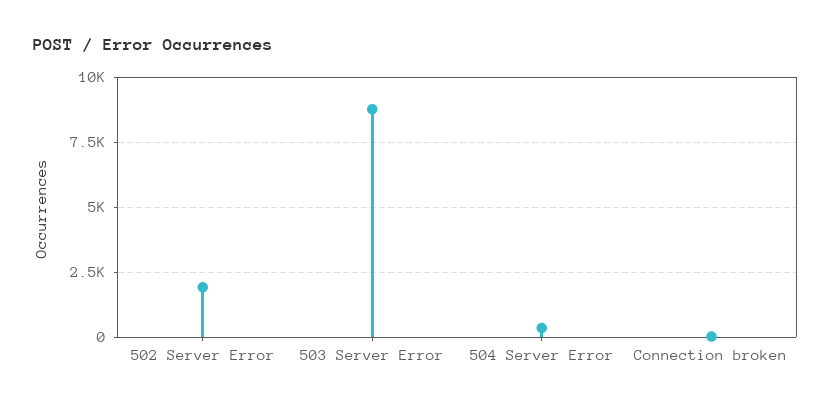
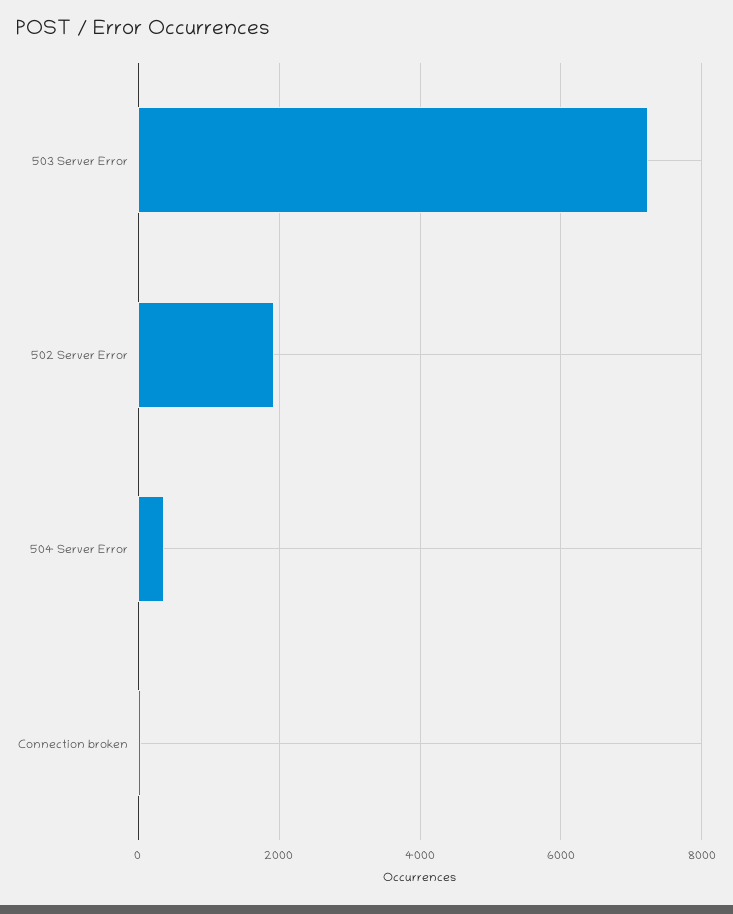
  {
    "502 Server Error": 2000,
-   "503 Server Error": 8750,
+   "503 Server Error": 7200,
    "504 Server Error": 400,
    "Connection broken": 0
  }

